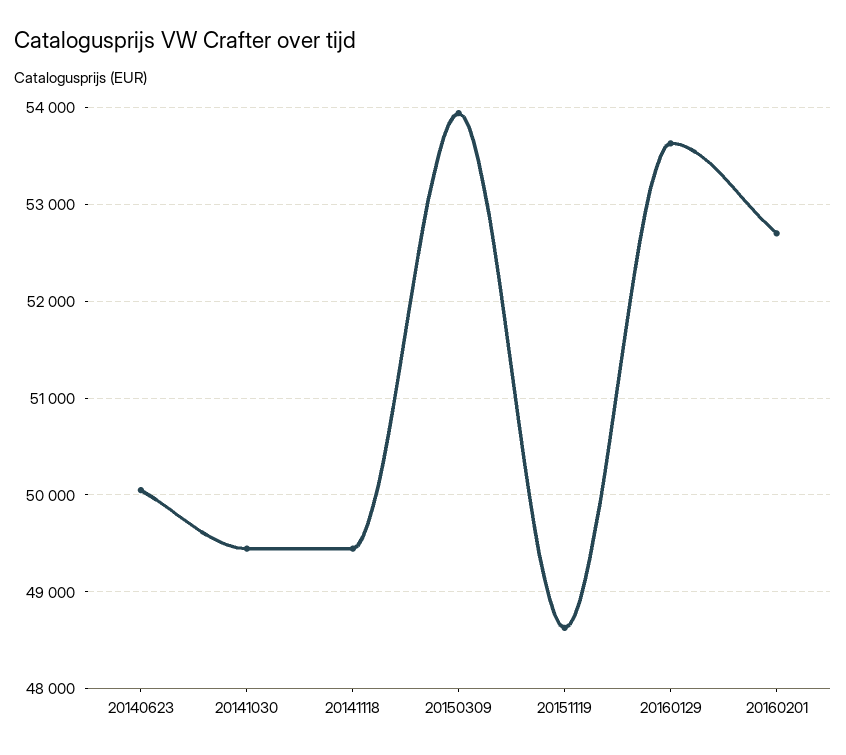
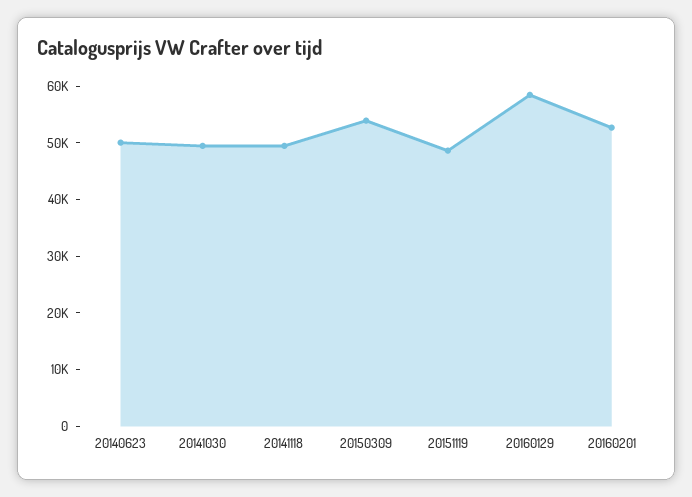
  {
    "20140623": 50000,
    "20141030": 49400,
    "20141118": 49400,
    "20150309": 53900,
    "20151119": 48600,
-   "20160129": 53600,
+   "20160129": 58000,
    "20160201": 52700
  }

